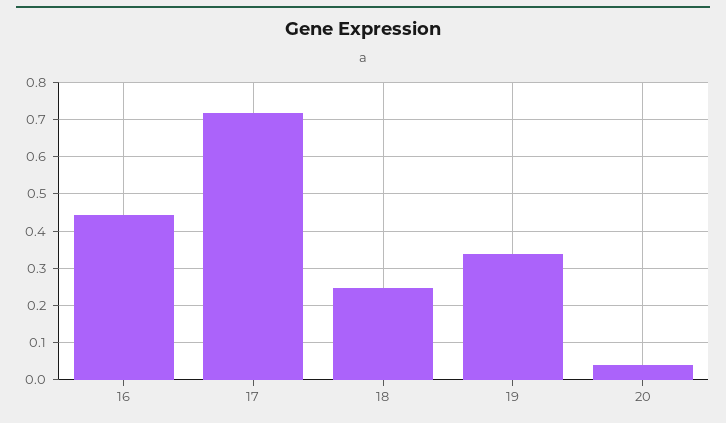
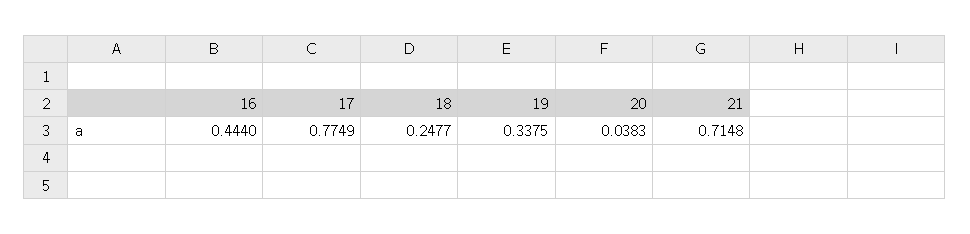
  {
    "16": 0.444,
-   "17": 0.72,
+   "17": 0.7749,
    "18": 0.2477,
    "19": 0.3375,
-   "20": 0.0383
+   "20": 0.0383,
+   "21": 0.7148
  }

